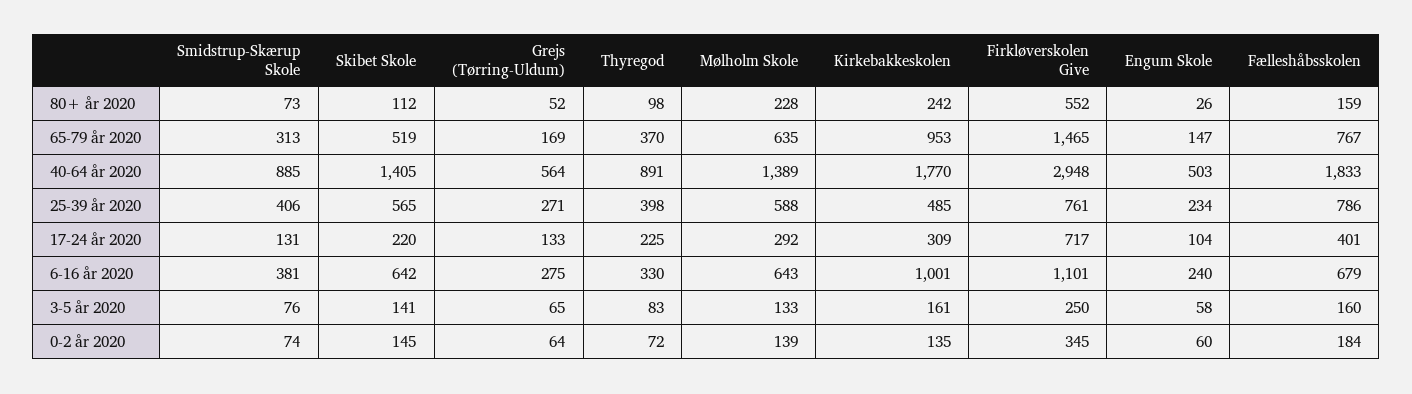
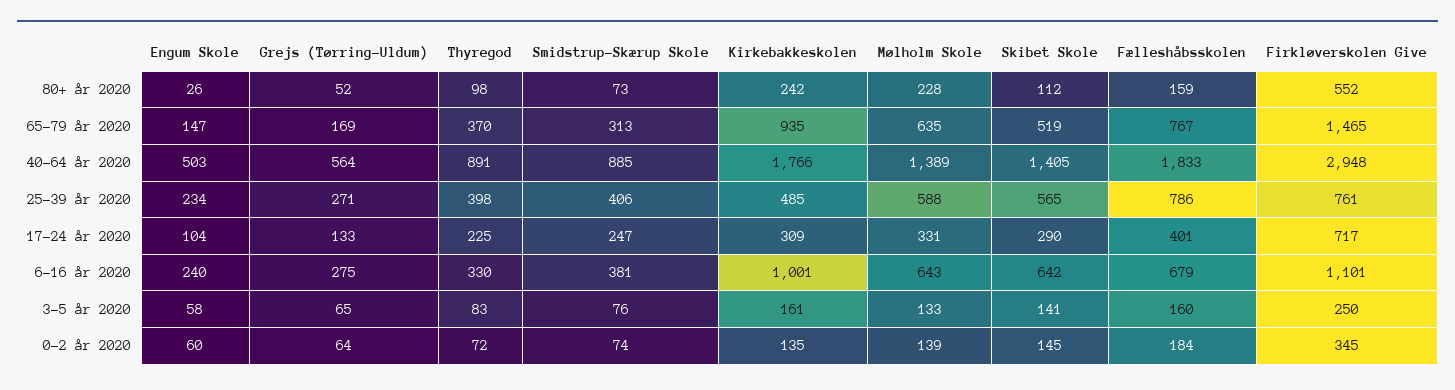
  {
    "Smidstrup-Skærup Skole": {
      "80+ år 2020": 73,
      "65-79 år 2020": 313,
      "40-64 år 2020": 885,
      "25-39 år 2020": 406,
-     "17-24 år 2020": 131,
+     "17-24 år 2020": 247,
      "6-16 år 2020": 381,
      "3-5 år 2020": 76,
      "0-2 år 2020": 74
    },
    "Skibet Skole": {
      "80+ år 2020": 112,
      "65-79 år 2020": 519,
      "40-64 år 2020": 1405,
      "25-39 år 2020": 565,
-     "17-24 år 2020": 220,
+     "17-24 år 2020": 290,
      "6-16 år 2020": 642,
      "3-5 år 2020": 141,
      "0-2 år 2020": 145
    },
    "Grejs (Tørring-Uldum)": {
      "80+ år 2020": 52,
      "65-79 år 2020": 169,
      "40-64 år 2020": 564,
      "25-39 år 2020": 271,
      "17-24 år 2020": 133,
      "6-16 år 2020": 275,
      "3-5 år 2020": 65,
      "0-2 år 2020": 64
    },
    "Thyregod": {
      "80+ år 2020": 98,
      "65-79 år 2020": 370,
      "40-64 år 2020": 891,
      "25-39 år 2020": 398,
      "17-24 år 2020": 225,
      "6-16 år 2020": 330,
      "3-5 år 2020": 83,
      "0-2 år 2020": 72
    },
    "Mølholm Skole": {
      "80+ år 2020": 228,
      "65-79 år 2020": 635,
      "40-64 år 2020": 1389,
      "25-39 år 2020": 588,
-     "17-24 år 2020": 292,
+     "17-24 år 2020": 331,
      "6-16 år 2020": 643,
      "3-5 år 2020": 133,
      "0-2 år 2020": 139
    },
    "Kirkebakkeskolen": {
      "80+ år 2020": 242,
-     "65-79 år 2020": 953,
+     "65-79 år 2020": 935,
-     "40-64 år 2020": 1770,
+     "40-64 år 2020": 1766,
      "25-39 år 2020": 485,
      "17-24 år 2020": 309,
      "6-16 år 2020": 1001,
      "3-5 år 2020": 161,
      "0-2 år 2020": 135
    },
    "Firkløverskolen Give": {
      "80+ år 2020": 552,
      "65-79 år 2020": 1465,
      "40-64 år 2020": 2948,
      "25-39 år 2020": 761,
      "17-24 år 2020": 717,
      "6-16 år 2020": 1101,
      "3-5 år 2020": 250,
      "0-2 år 2020": 345
    },
    "Engum Skole": {
      "80+ år 2020": 26,
      "65-79 år 2020": 147,
      "40-64 år 2020": 503,
      "25-39 år 2020": 234,
      "17-24 år 2020": 104,
      "6-16 år 2020": 240,
      "3-5 år 2020": 58,
      "0-2 år 2020": 60
    },
    "Fælleshåbsskolen": {
      "80+ år 2020": 159,
      "65-79 år 2020": 767,
      "40-64 år 2020": 1833,
      "25-39 år 2020": 786,
      "17-24 år 2020": 401,
      "6-16 år 2020": 679,
      "3-5 år 2020": 160,
      "0-2 år 2020": 184
    }
  }

